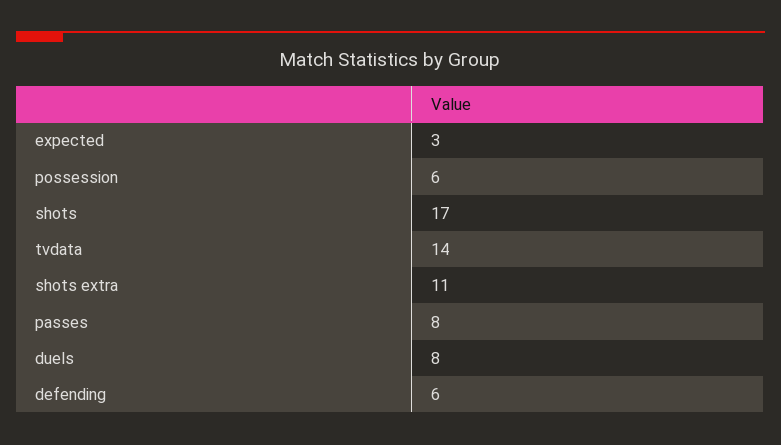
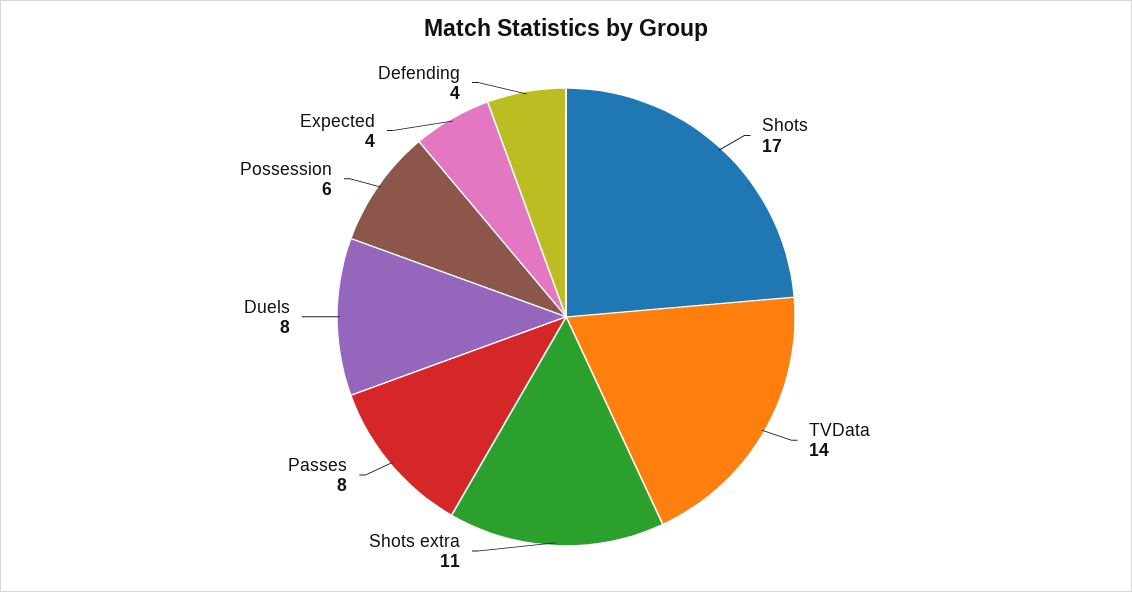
  {
-   "expected": 3,
+   "expected": 4,
    "possession": 6,
    "shots": 17,
    "tvdata": 14,
    "shots extra": 11,
    "passes": 8,
    "duels": 8,
-   "defending": 6
+   "defending": 4
  }

